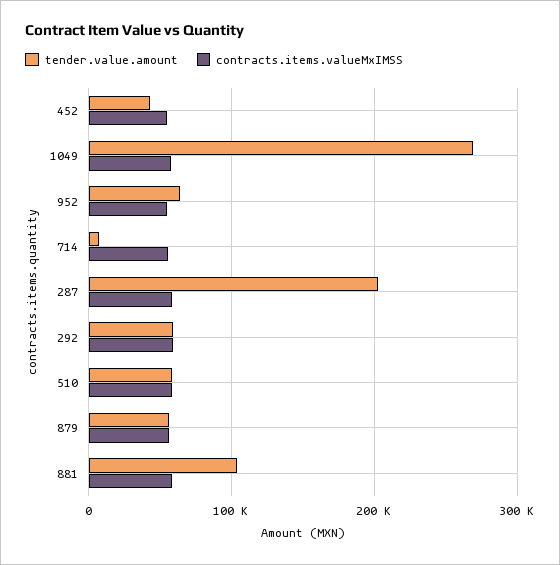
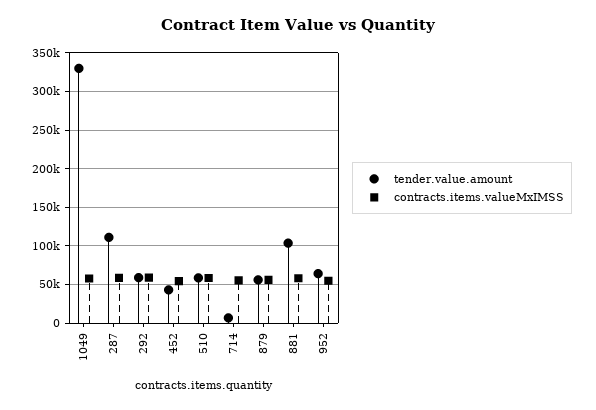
  {
    "tender.value.amount": {
      "452": 40000,
-     "1049": 270000,
+     "1049": 330000,
      "952": 60000,
      "714": 10000,
-     "287": 200000,
+     "287": 110000,
      "292": 60000,
      "510": 60000,
      "879": 60000,
      "881": 100000
    },
    "contracts.items.valueMxIMSS": {
      "452": 50000,
      "1049": 60000,
      "952": 50000,
      "714": 60000,
      "287": 60000,
      "292": 60000,
      "510": 60000,
      "879": 60000,
      "881": 60000
    }
  }

